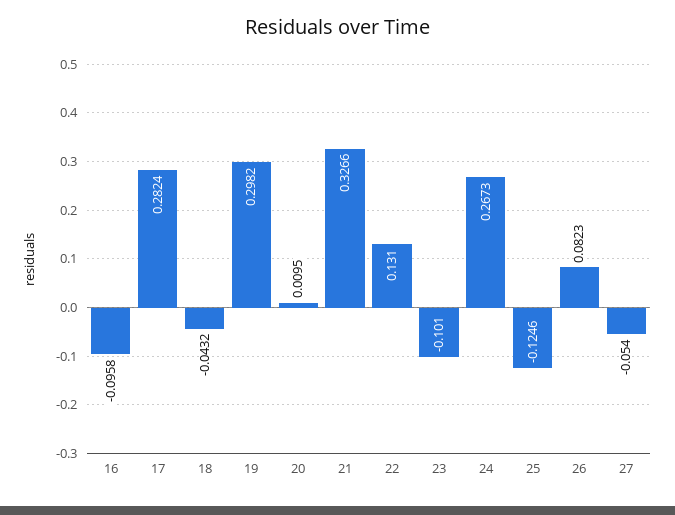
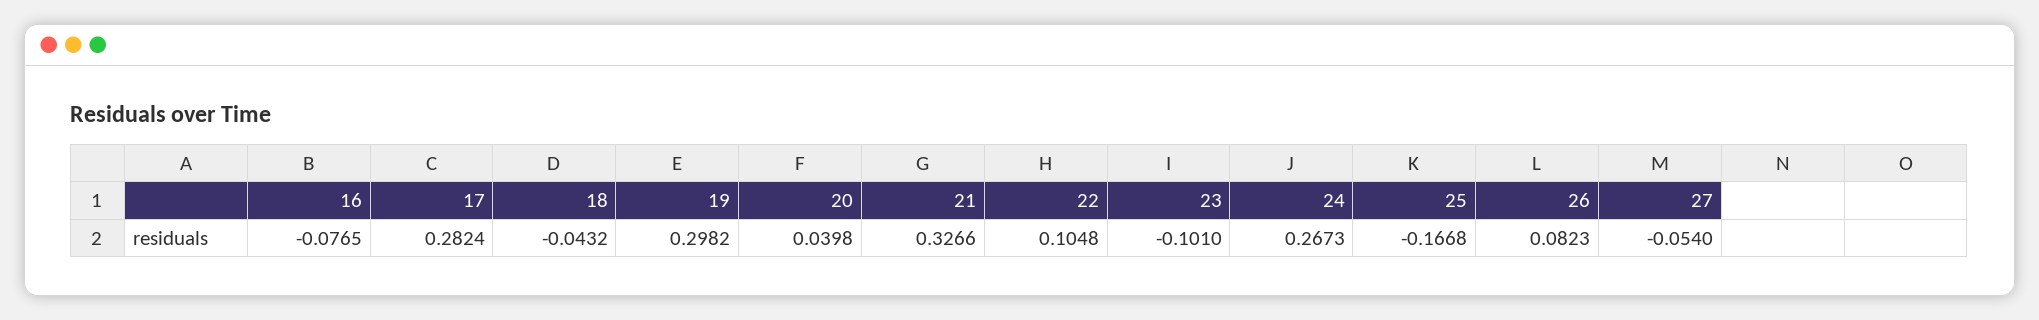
  {
-   "16": -0.0958,
+   "16": -0.0765,
    "17": 0.2824,
    "18": -0.0432,
    "19": 0.2982,
-   "20": 0.0095,
+   "20": 0.0398,
    "21": 0.3266,
-   "22": 0.131,
+   "22": 0.1048,
    "23": -0.101,
    "24": 0.2673,
-   "25": -0.1246,
+   "25": -0.1668,
    "26": 0.0823,
    "27": -0.054
  }

